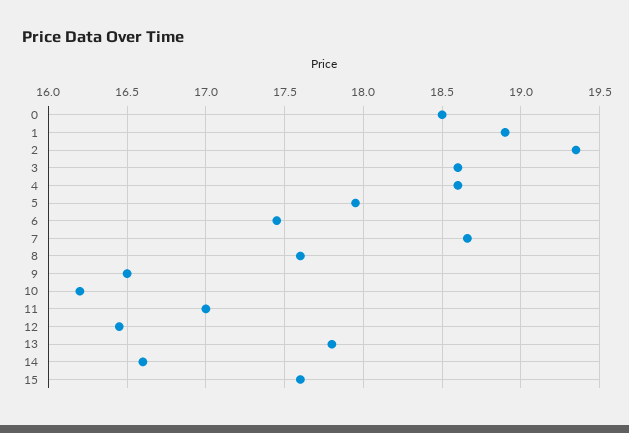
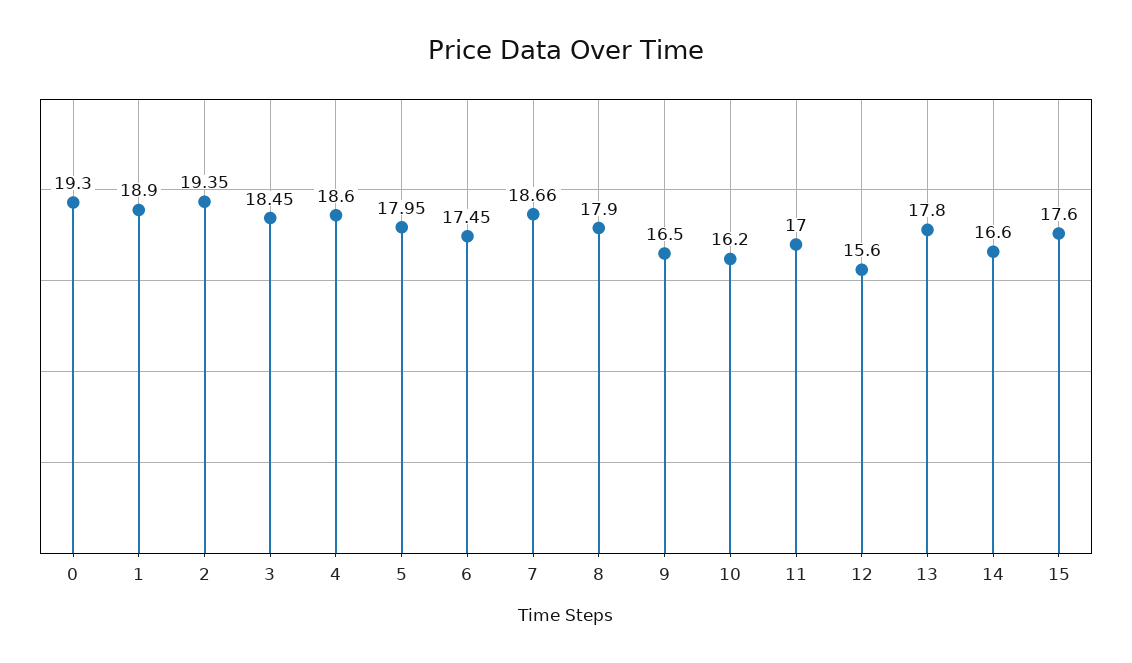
  {
-   "0": 18.5,
+   "0": 19.3,
    "1": 18.9,
    "2": 19.35,
-   "3": 18.6,
+   "3": 18.45,
    "4": 18.6,
    "5": 17.95,
    "6": 17.45,
    "7": 18.66,
-   "8": 17.6,
+   "8": 17.9,
    "9": 16.5,
    "10": 16.2,
    "11": 17,
-   "12": 16.45,
+   "12": 15.6,
    "13": 17.8,
    "14": 16.6,
    "15": 17.6
  }

